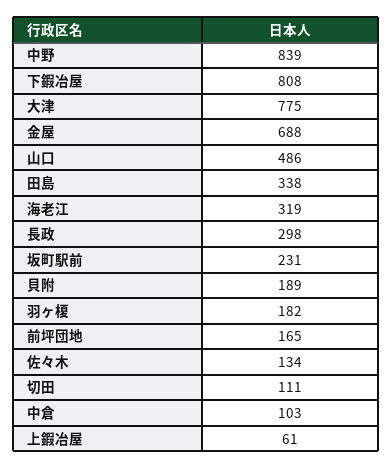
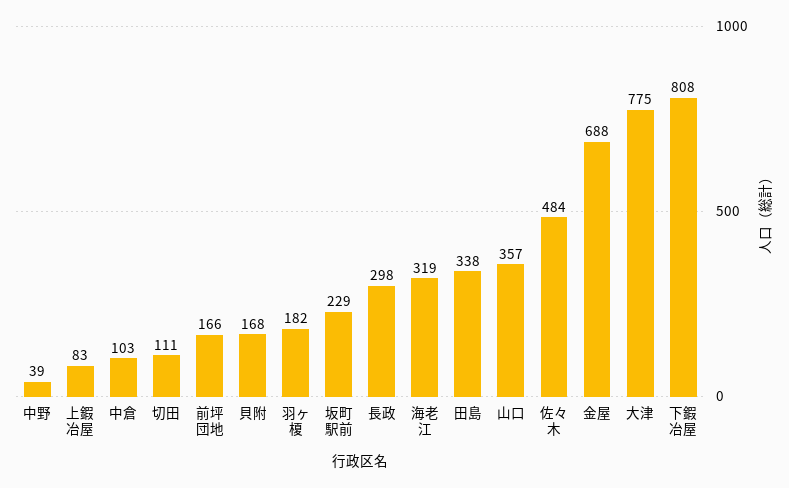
  {
-   "中野": 839,
+   "中野": 39,
    "下鍜冶屋": 808,
    "大津": 775,
    "金屋": 688,
-   "山口": 486,
+   "山口": 357,
    "田島": 338,
    "海老江": 319,
    "長政": 298,
-   "坂町駅前": 231,
+   "坂町駅前": 229,
-   "貝附": 189,
+   "貝附": 168,
    "羽ヶ榎": 182,
-   "前坪団地": 165,
+   "前坪団地": 166,
-   "佐々木": 134,
+   "佐々木": 484,
    "切田": 111,
    "中倉": 103,
-   "上鍜冶屋": 61
+   "上鍜冶屋": 83
  }

